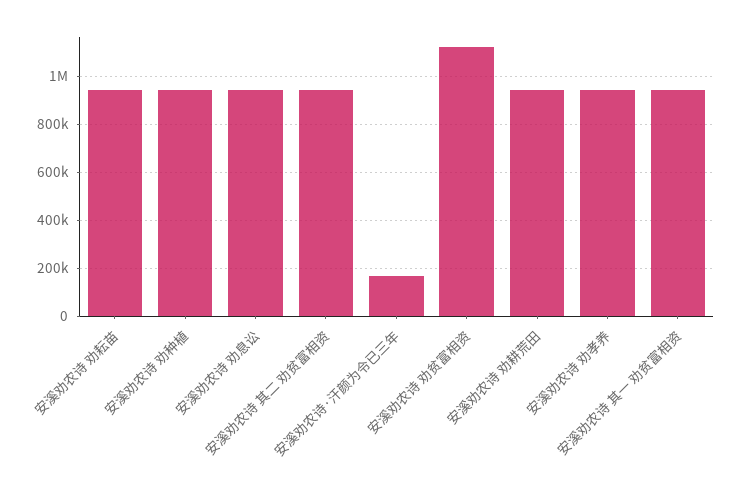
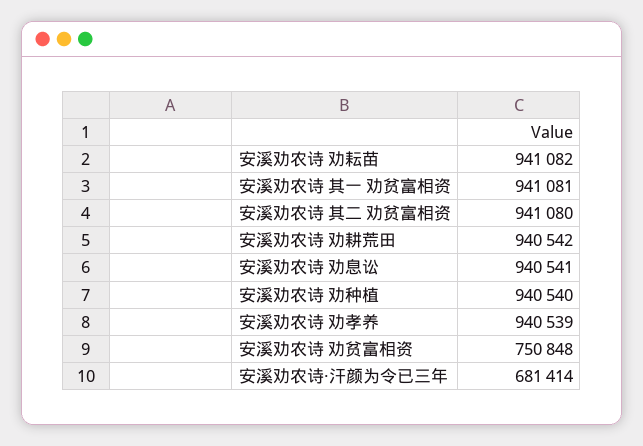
  {
    "安溪劝农诗 劝耘苗": 941082,
    "安溪劝农诗 劝种植": 940540,
    "安溪劝农诗 劝息讼": 940541,
    "安溪劝农诗 其二 劝贫富相资": 941080,
-   "安溪劝农诗·汗颜为令已三年": 175000,
+   "安溪劝农诗·汗颜为令已三年": 681414,
-   "安溪劝农诗 劝贫富相资": 1125000,
+   "安溪劝农诗 劝贫富相资": 750848,
    "安溪劝农诗 劝耕荒田": 940542,
    "安溪劝农诗 劝孝养": 940539,
    "安溪劝农诗 其一 劝贫富相资": 941081
  }

